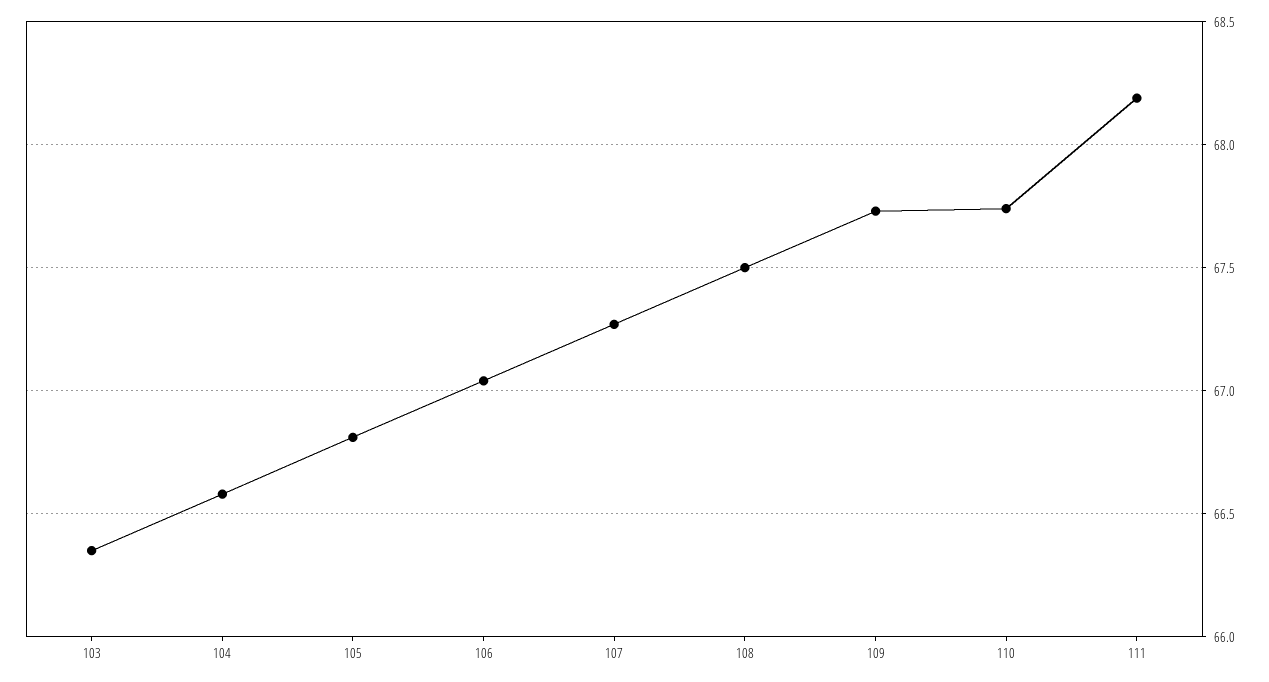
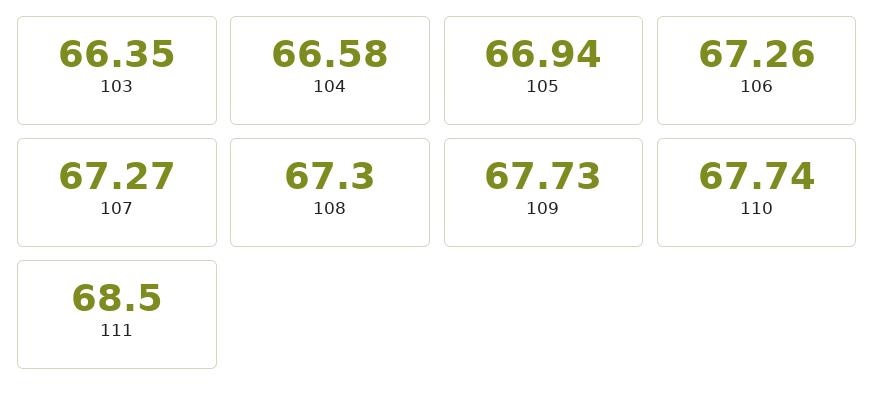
  {
    "103": 66.35,
    "104": 66.58,
-   "105": 66.8,
+   "105": 66.94,
-   "106": 67.05,
+   "106": 67.26,
    "107": 67.27,
-   "108": 67.5,
+   "108": 67.3,
    "109": 67.73,
    "110": 67.74,
-   "111": 68.2
+   "111": 68.5
  }

